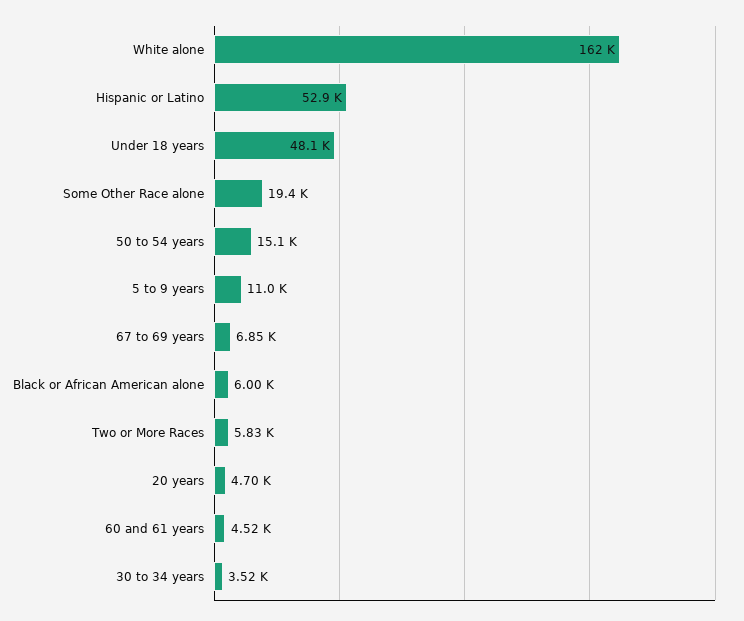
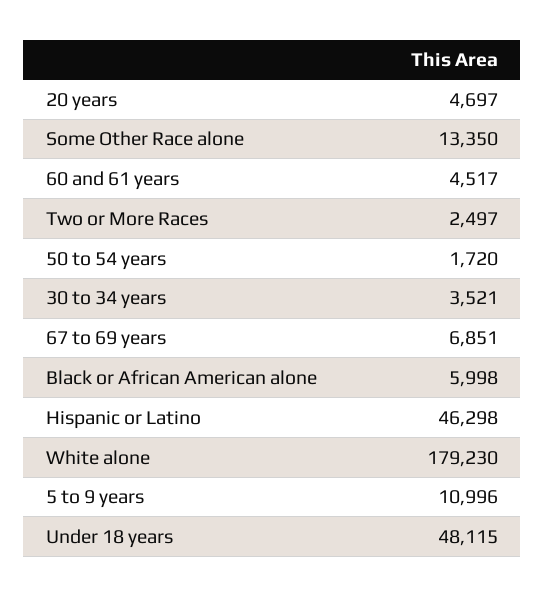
  {
-   "White alone": 162000,
+   "White alone": 179230,
-   "Hispanic or Latino": 52900,
+   "Hispanic or Latino": 46298,
    "Under 18 years": 48115,
-   "Some Other Race alone": 19400,
+   "Some Other Race alone": 13350,
-   "50 to 54 years": 15100,
+   "50 to 54 years": 1720,
    "5 to 9 years": 10996,
    "67 to 69 years": 6851,
    "Black or African American alone": 5998,
-   "Two or More Races": 5830,
+   "Two or More Races": 2497,
    "20 years": 4697,
    "60 and 61 years": 4517,
    "30 to 34 years": 3521
  }

